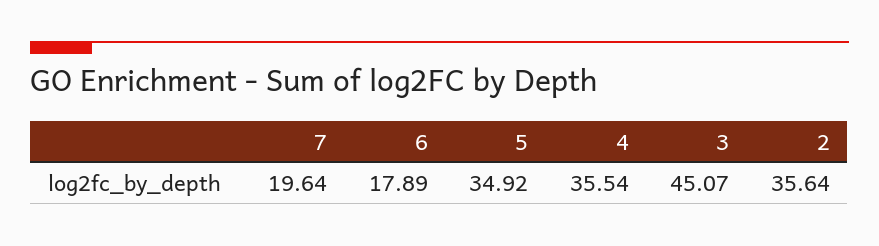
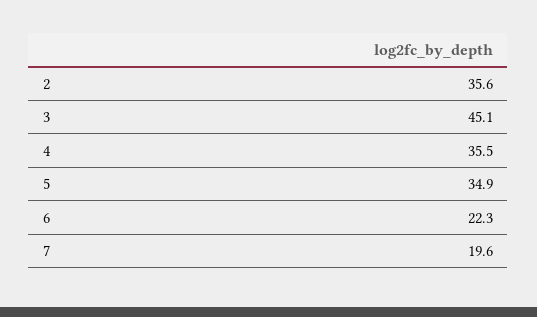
  {
    "7": 19.64,
-   "6": 17.89,
+   "6": 22.3,
    "5": 34.92,
    "4": 35.54,
    "3": 45.07,
    "2": 35.64
  }

